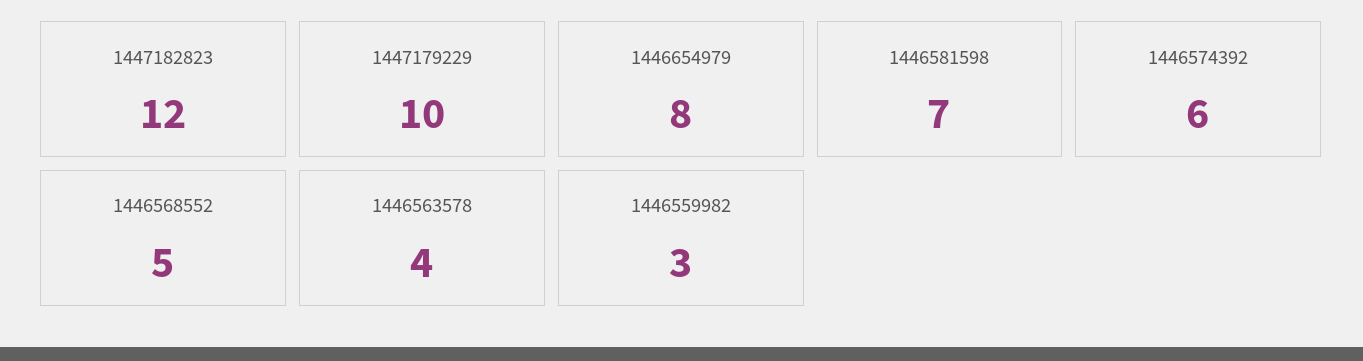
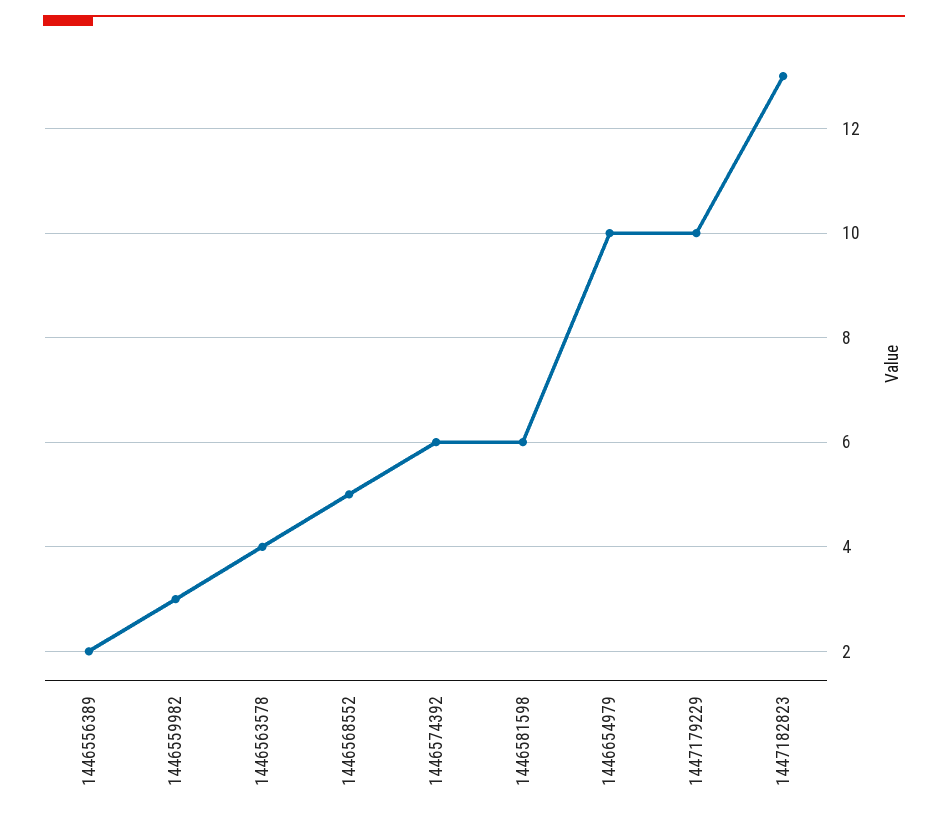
  {
-   "1447182823": 12,
+   "1447182823": 13,
    "1447179229": 10,
-   "1446654979": 8,
+   "1446654979": 10,
-   "1446581598": 7,
+   "1446581598": 6,
    "1446574392": 6,
    "1446568552": 5,
    "1446563578": 4,
-   "1446559982": 3
+   "1446559982": 3,
+   "1446556389": 2
  }

